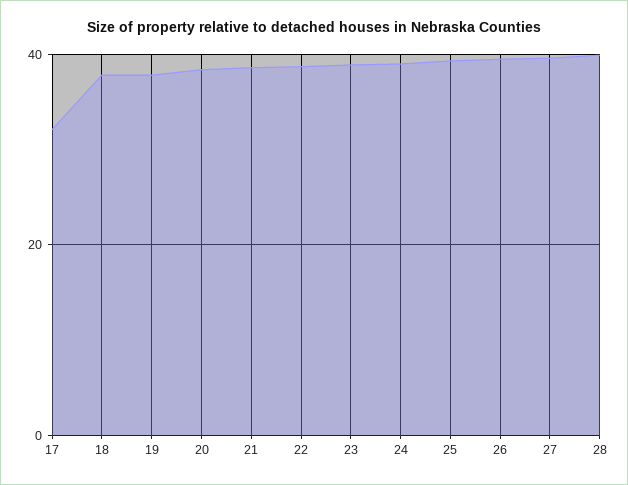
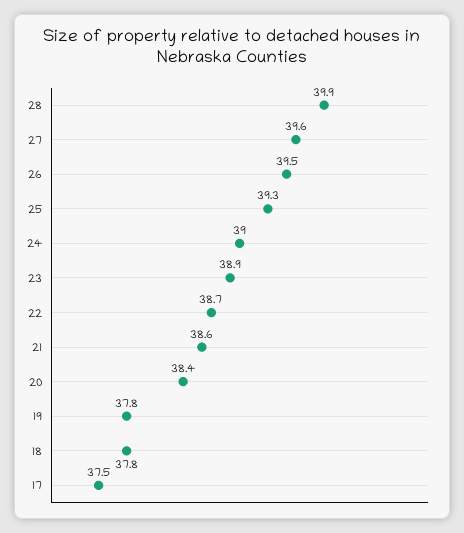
  {
-   "17": 32,
+   "17": 37.5,
    "18": 37.8,
    "19": 37.8,
    "20": 38.4,
    "21": 38.6,
    "22": 38.7,
    "23": 38.9,
    "24": 39,
    "25": 39.3,
    "26": 39.5,
    "27": 39.6,
    "28": 39.9
  }

